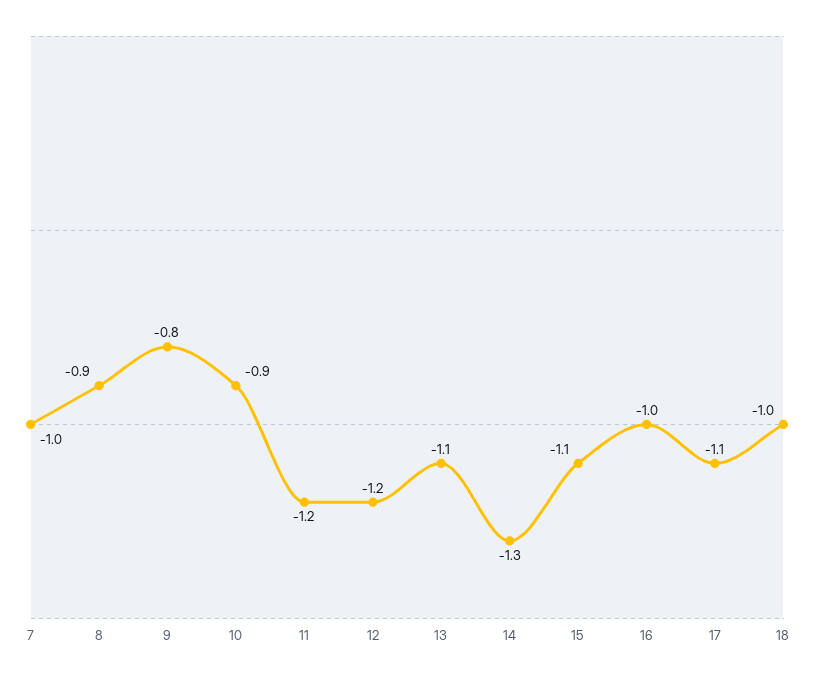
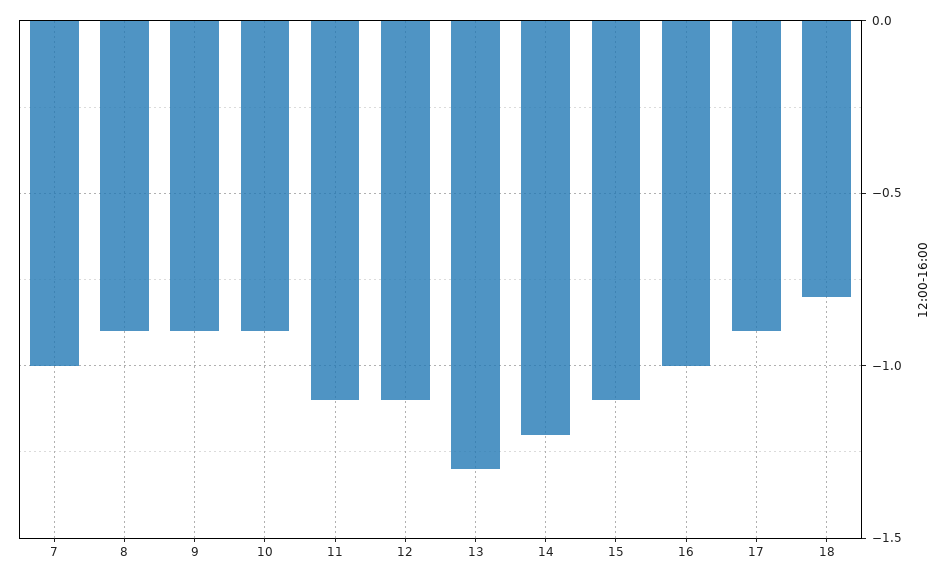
  {
    "7": -1,
    "8": -0.9,
-   "9": -0.8,
+   "9": -0.9,
    "10": -0.9,
-   "11": -1.2,
+   "11": -1.1,
-   "12": -1.2,
+   "12": -1.1,
-   "13": -1.1,
+   "13": -1.3,
-   "14": -1.3,
+   "14": -1.2,
    "15": -1.1,
    "16": -1,
-   "17": -1.1,
+   "17": -0.9,
-   "18": -1
+   "18": -0.8
  }

